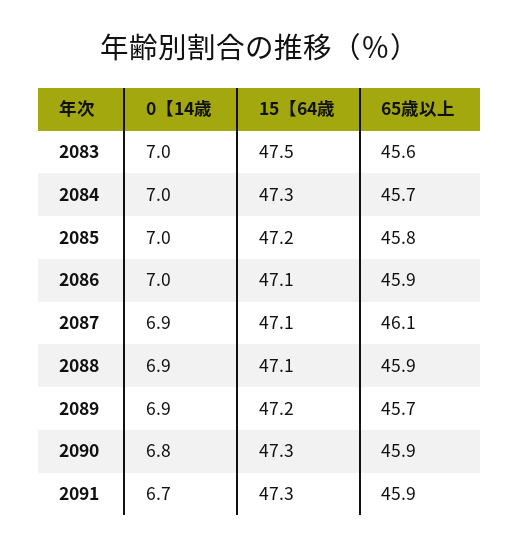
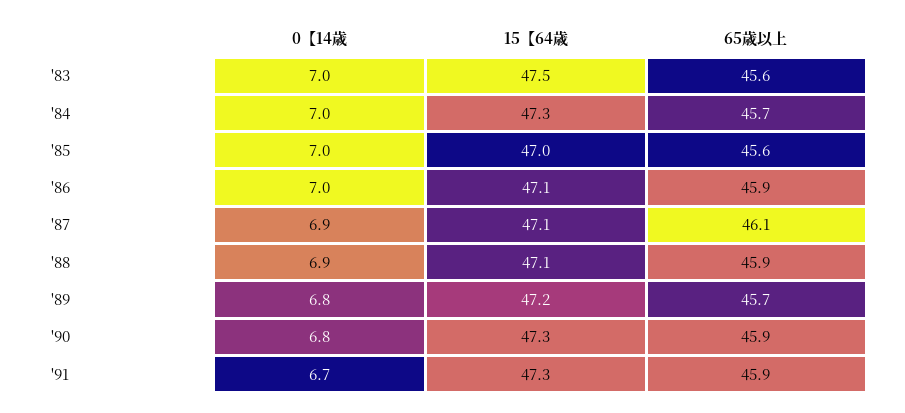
  {
    "0【14歳": {
      "2083": 7,
      "2084": 7,
      "2085": 7,
      "2086": 7,
      "2087": 6.9,
      "2088": 6.9,
-     "2089": 6.9,
+     "2089": 6.8,
      "2090": 6.8,
      "2091": 6.7
    },
    "15【64歳": {
      "2083": 47.5,
      "2084": 47.3,
-     "2085": 47.2,
+     "2085": 47,
      "2086": 47.1,
      "2087": 47.1,
      "2088": 47.1,
      "2089": 47.2,
      "2090": 47.3,
      "2091": 47.3
    },
    "65歳以上": {
      "2083": 45.6,
      "2084": 45.7,
-     "2085": 45.8,
+     "2085": 45.6,
      "2086": 45.9,
      "2087": 46.1,
      "2088": 45.9,
      "2089": 45.7,
      "2090": 45.9,
      "2091": 45.9
    }
  }

